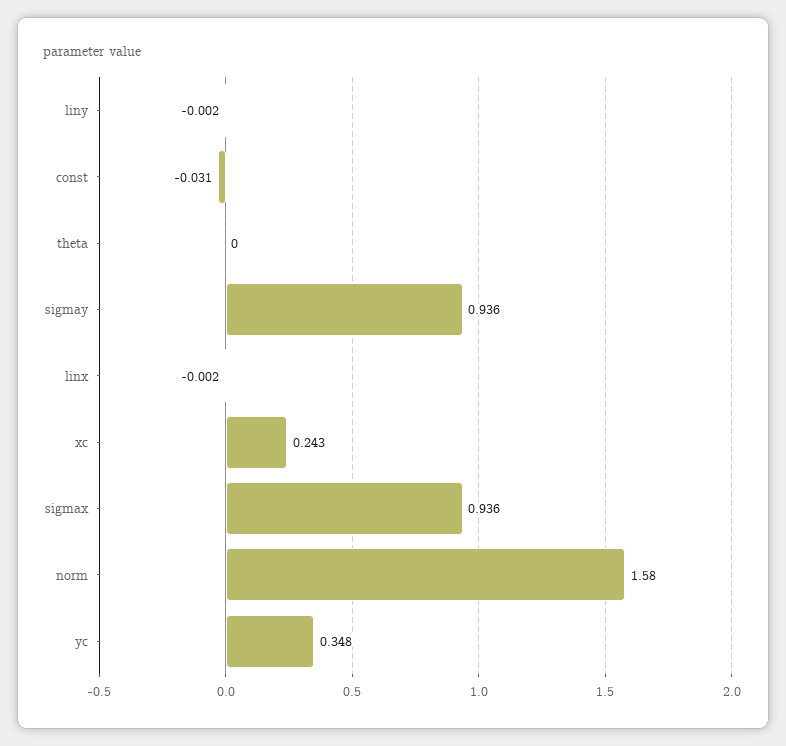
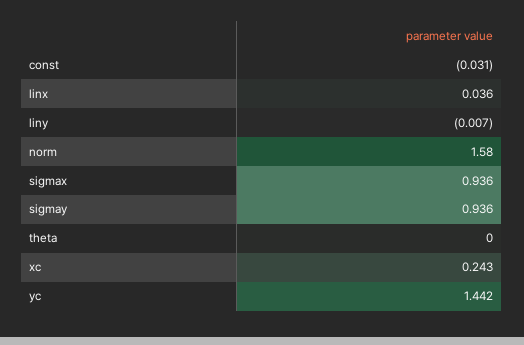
  {
-   "liny": -0.002,
+   "liny": -0.007,
    "const": -0.031,
    "theta": 0,
    "sigmay": 0.936,
-   "linx": -0.002,
+   "linx": 0.036,
    "xc": 0.243,
    "sigmax": 0.936,
    "norm": 1.58,
-   "yc": 0.348
+   "yc": 1.442
  }

